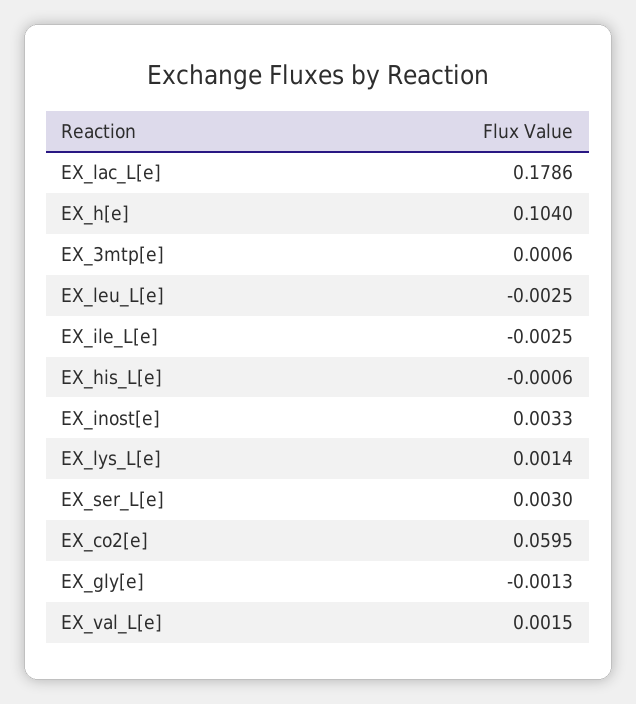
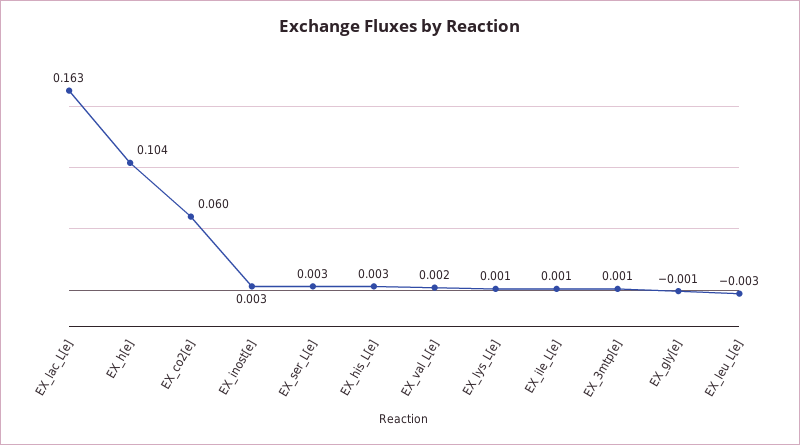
  {
-   "EX_lac_L[e]": 0.1786,
+   "EX_lac_L[e]": 0.163,
    "EX_h[e]": 0.104,
    "EX_3mtp[e]": 0.0006,
    "EX_leu_L[e]": -0.0025,
-   "EX_ile_L[e]": -0.0025,
+   "EX_ile_L[e]": 0.001,
-   "EX_his_L[e]": -0.0006,
+   "EX_his_L[e]": 0.003,
    "EX_inost[e]": 0.0033,
    "EX_lys_L[e]": 0.0014,
    "EX_ser_L[e]": 0.003,
    "EX_co2[e]": 0.0595,
    "EX_gly[e]": -0.0013,
    "EX_val_L[e]": 0.0015
  }

